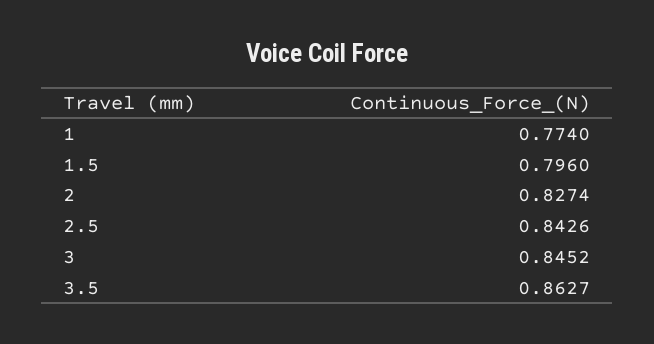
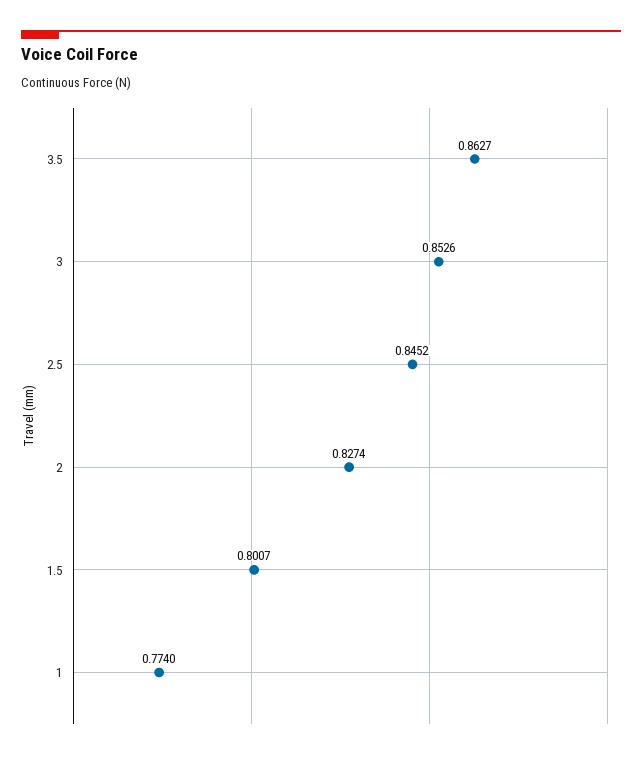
  {
    "1": 0.774,
-   "1.5": 0.796,
+   "1.5": 0.8007,
    "2": 0.8274,
-   "2.5": 0.8426,
+   "2.5": 0.8452,
-   "3": 0.8452,
+   "3": 0.8526,
    "3.5": 0.8627
  }

